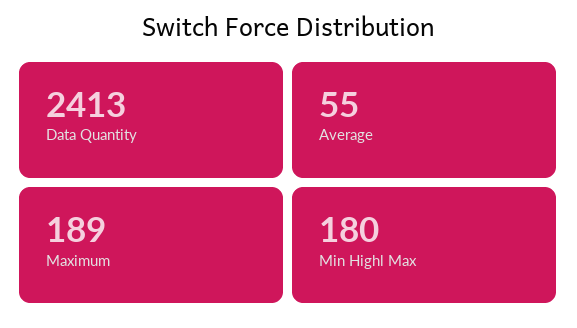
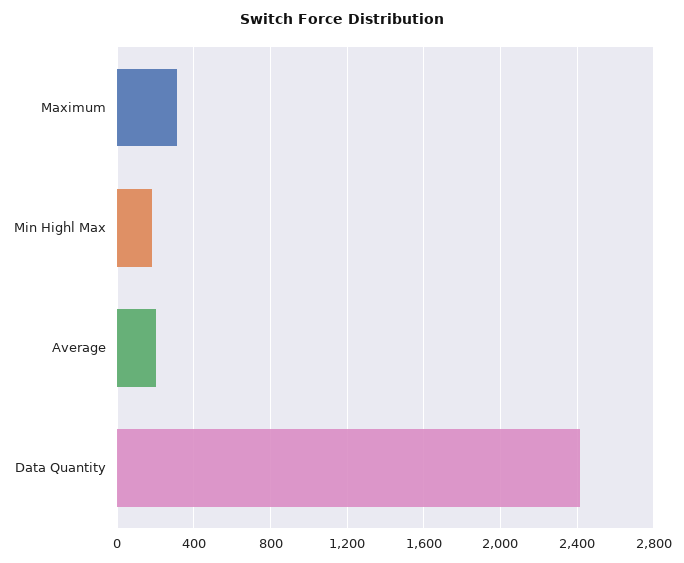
  {
    "Data Quantity": 2413,
-   "Average": 55,
+   "Average": 200,
-   "Maximum": 189,
+   "Maximum": 300,
    "Min Highl Max": 180
  }

